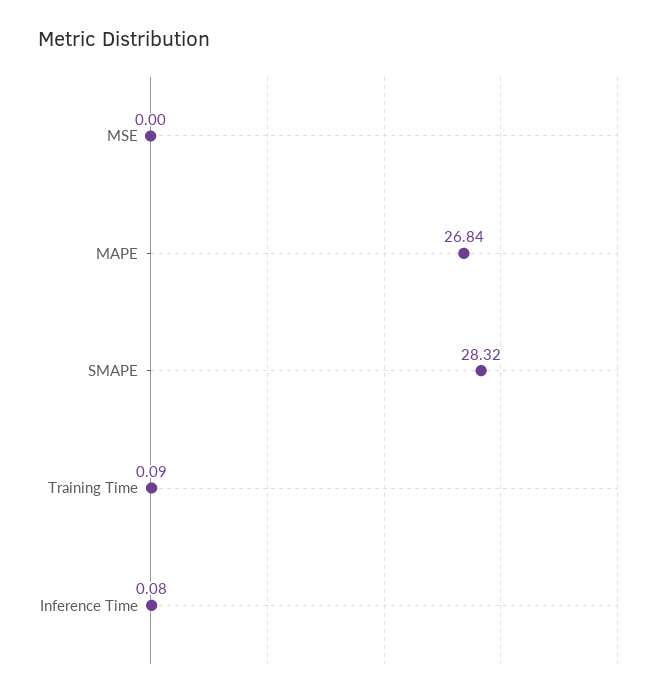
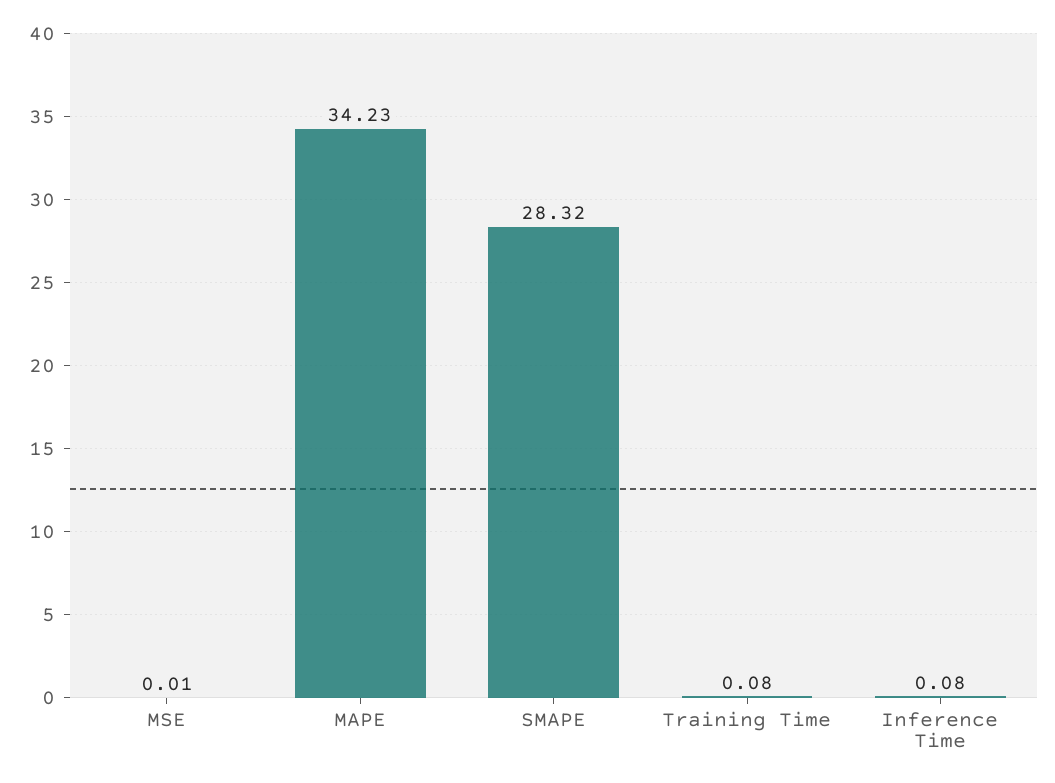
  {
-   "MSE": 0,
+   "MSE": 0.01,
-   "MAPE": 26.84,
+   "MAPE": 34.23,
    "SMAPE": 28.32,
-   "Training Time": 0.09,
+   "Training Time": 0.08,
    "Inference Time": 0.08
  }

